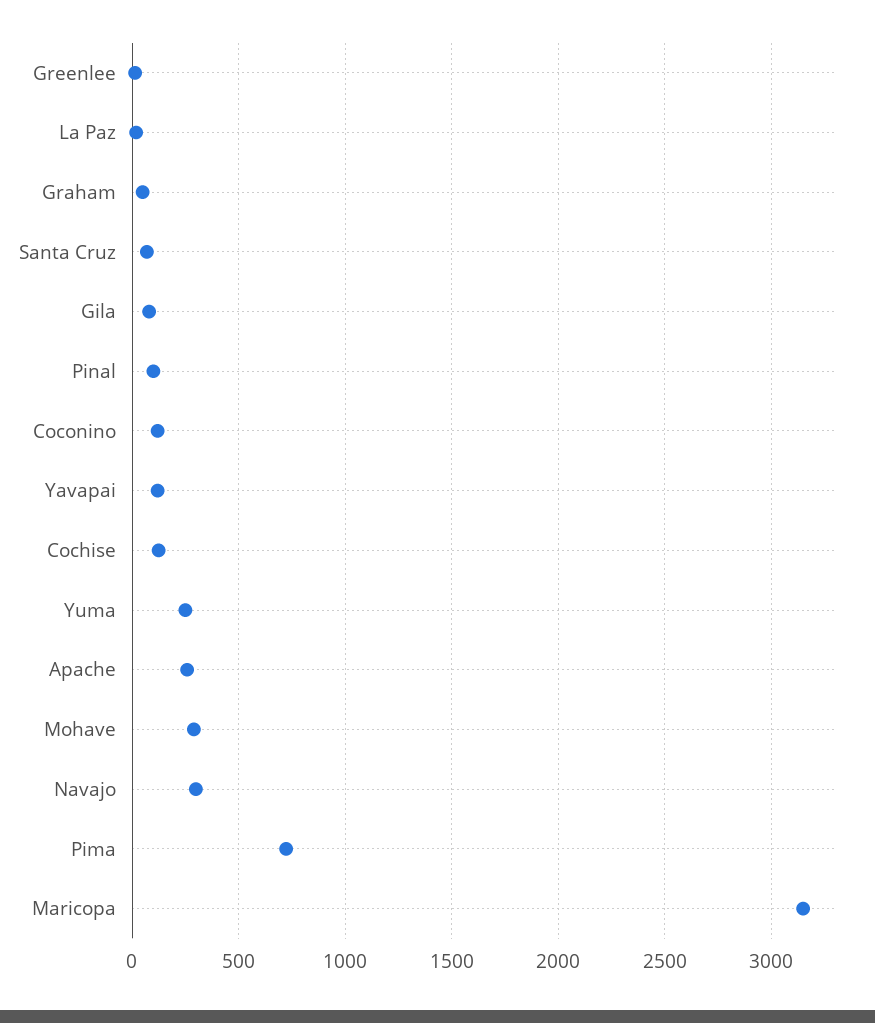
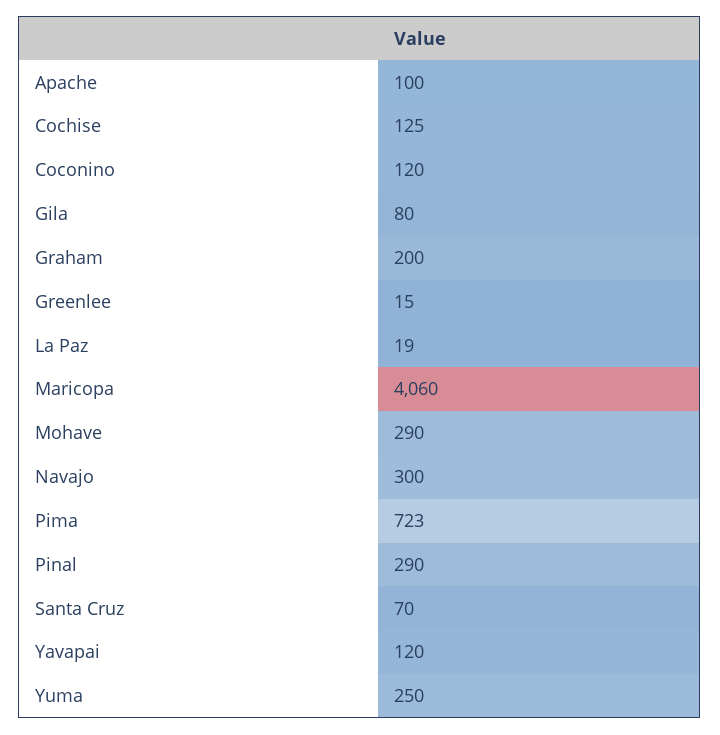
  {
    "Greenlee": 15,
    "La Paz": 19,
-   "Graham": 50,
+   "Graham": 200,
    "Santa Cruz": 70,
    "Gila": 80,
-   "Pinal": 100,
+   "Pinal": 290,
    "Coconino": 120,
    "Yavapai": 120,
    "Cochise": 125,
    "Yuma": 250,
-   "Apache": 250,
+   "Apache": 100,
    "Mohave": 290,
    "Navajo": 300,
    "Pima": 723,
-   "Maricopa": 3150
+   "Maricopa": 4060
  }

